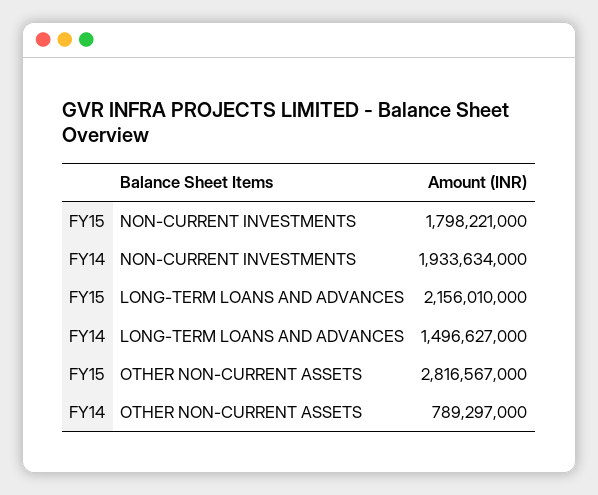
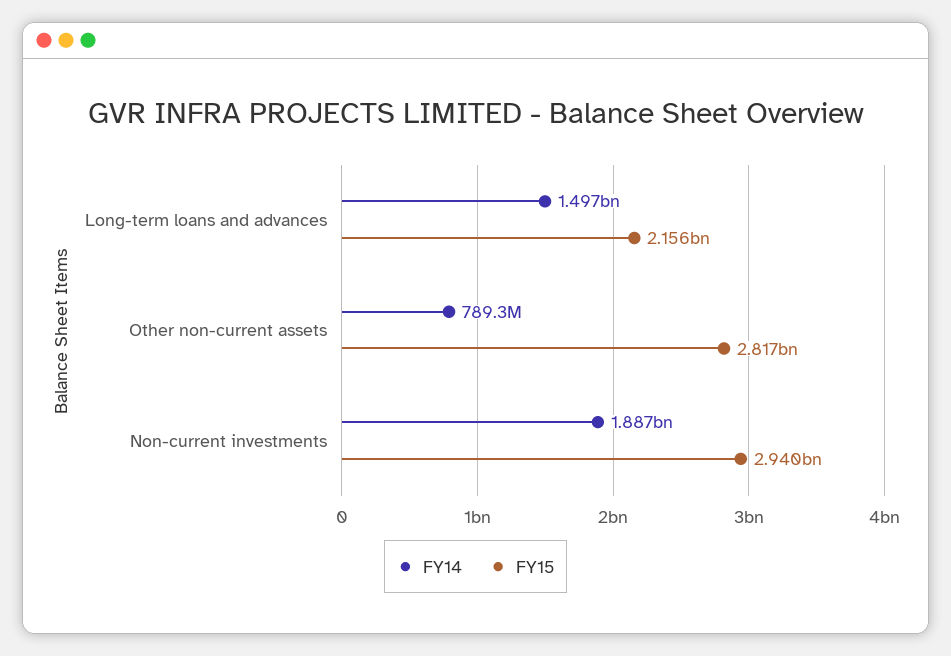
  {
    "FY15": {
-     "NON-CURRENT INVESTMENTS": 1798221000,
+     "NON-CURRENT INVESTMENTS": 2940000000,
      "LONG-TERM LOANS AND ADVANCES": 2156010000,
      "OTHER NON-CURRENT ASSETS": 2816567000
    },
    "FY14": {
-     "NON-CURRENT INVESTMENTS": 1933634000,
+     "NON-CURRENT INVESTMENTS": 1887000000,
      "LONG-TERM LOANS AND ADVANCES": 1496627000,
      "OTHER NON-CURRENT ASSETS": 789297000
    }
  }

